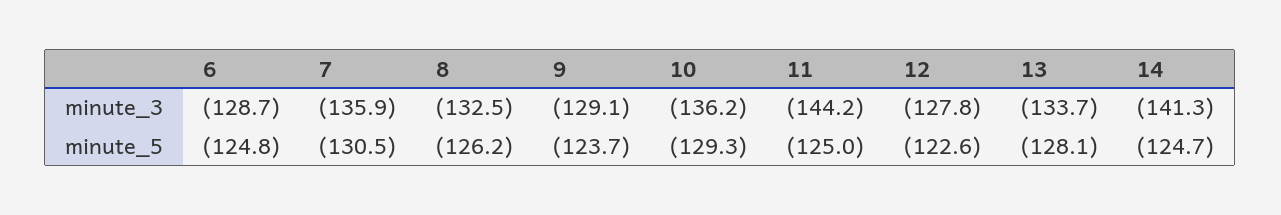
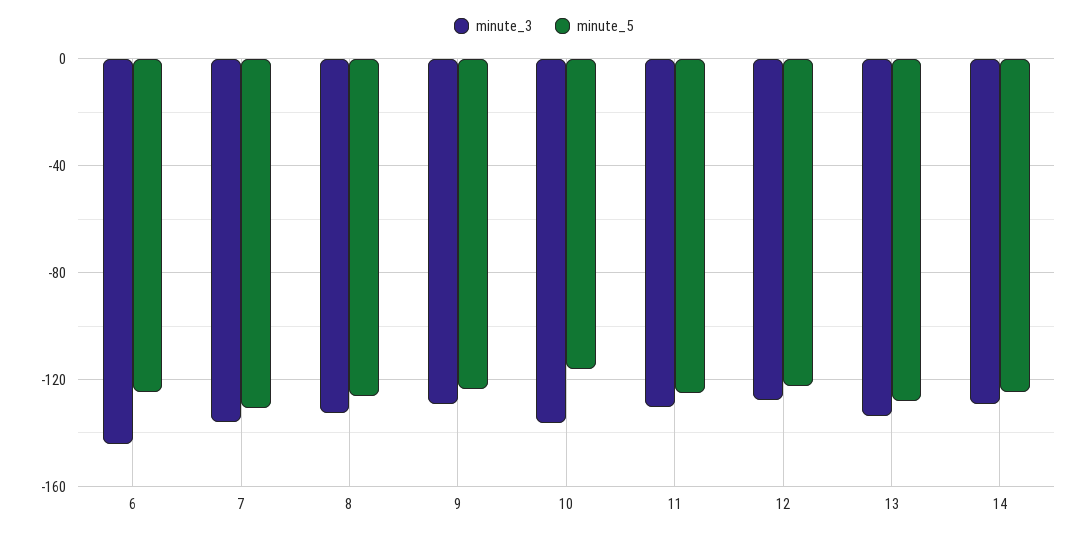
  {
    "minute_3": {
-     "6": -128.7,
+     "6": -145,
      "7": -135.9,
      "8": -132.5,
      "9": -129.1,
      "10": -136.2,
-     "11": -144.2,
+     "11": -130,
      "12": -127.8,
      "13": -133.7,
-     "14": -141.3
+     "14": -130
    },
    "minute_5": {
      "6": -124.8,
      "7": -130.5,
      "8": -126.2,
      "9": -123.7,
-     "10": -129.3,
+     "10": -115,
      "11": -125,
      "12": -122.6,
      "13": -128.1,
      "14": -124.7
    }
  }

